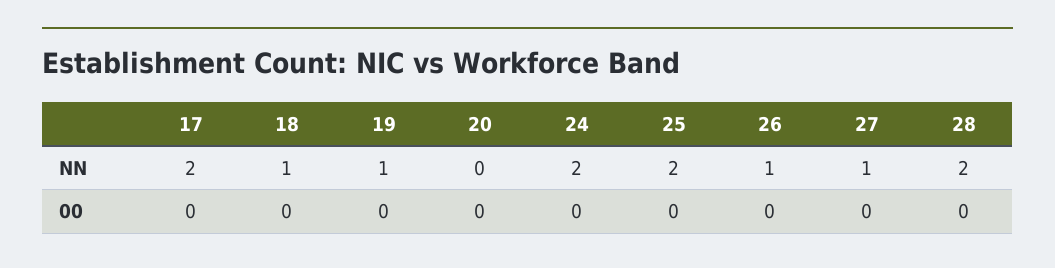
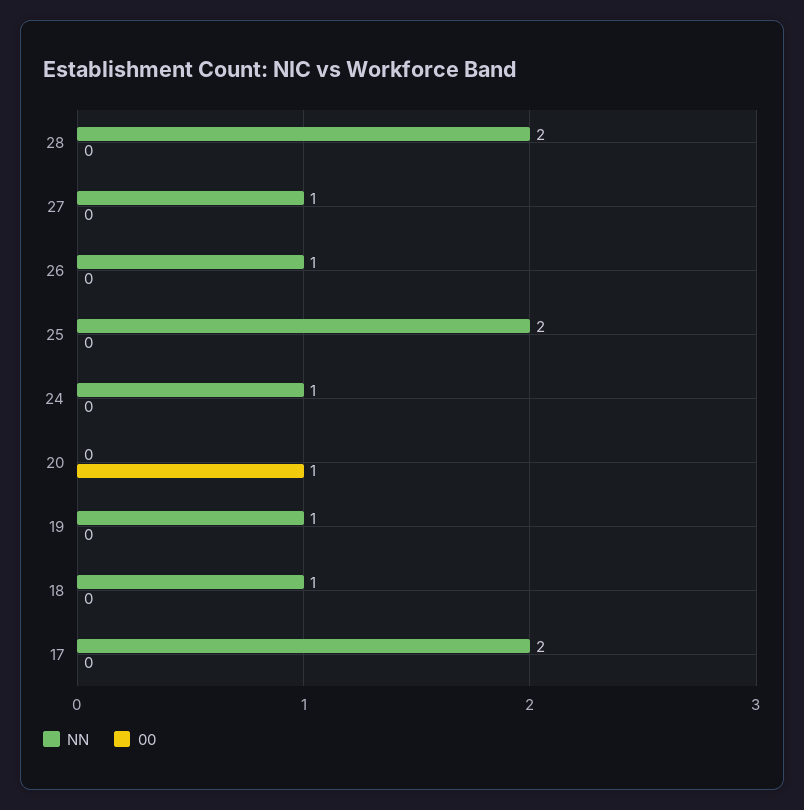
  {
    "NN": {
      "17": 2,
      "18": 1,
      "19": 1,
      "20": 0,
-     "24": 2,
+     "24": 1,
      "25": 2,
      "26": 1,
      "27": 1,
      "28": 2
    },
    "00": {
      "17": 0,
      "18": 0,
      "19": 0,
-     "20": 0,
+     "20": 1,
      "24": 0,
      "25": 0,
      "26": 0,
      "27": 0,
      "28": 0
    }
  }

